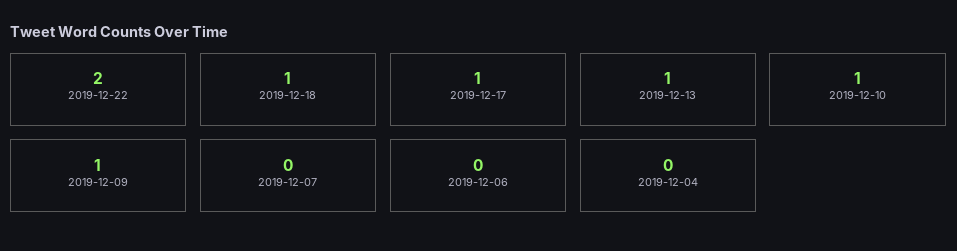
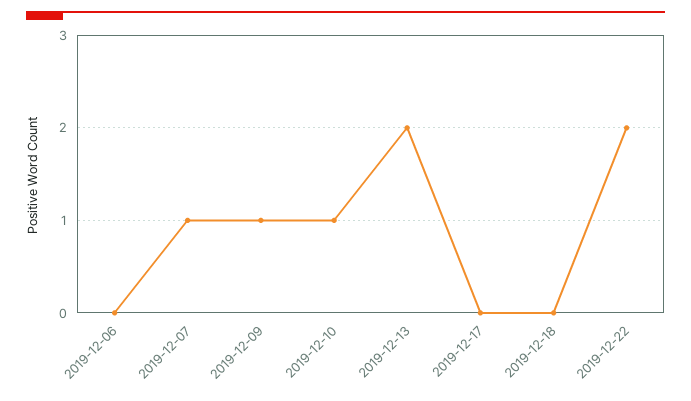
  {
    "2019-12-22": 2,
-   "2019-12-18": 1,
+   "2019-12-18": 0,
-   "2019-12-17": 1,
+   "2019-12-17": 0,
-   "2019-12-13": 1,
+   "2019-12-13": 2,
    "2019-12-10": 1,
    "2019-12-09": 1,
-   "2019-12-07": 0,
+   "2019-12-07": 1,
-   "2019-12-06": 0,
+   "2019-12-06": 0
-   "2019-12-04": 0
  }

